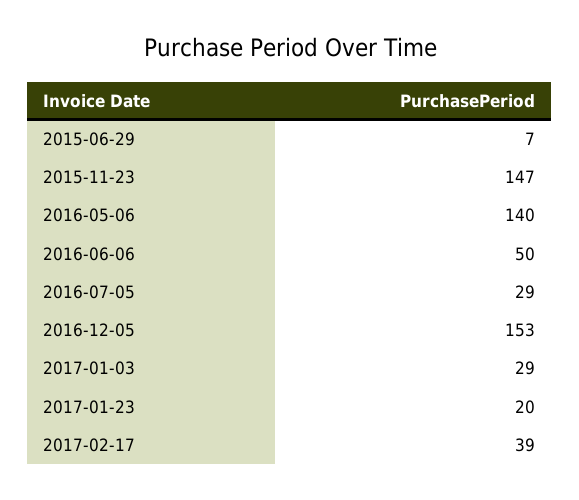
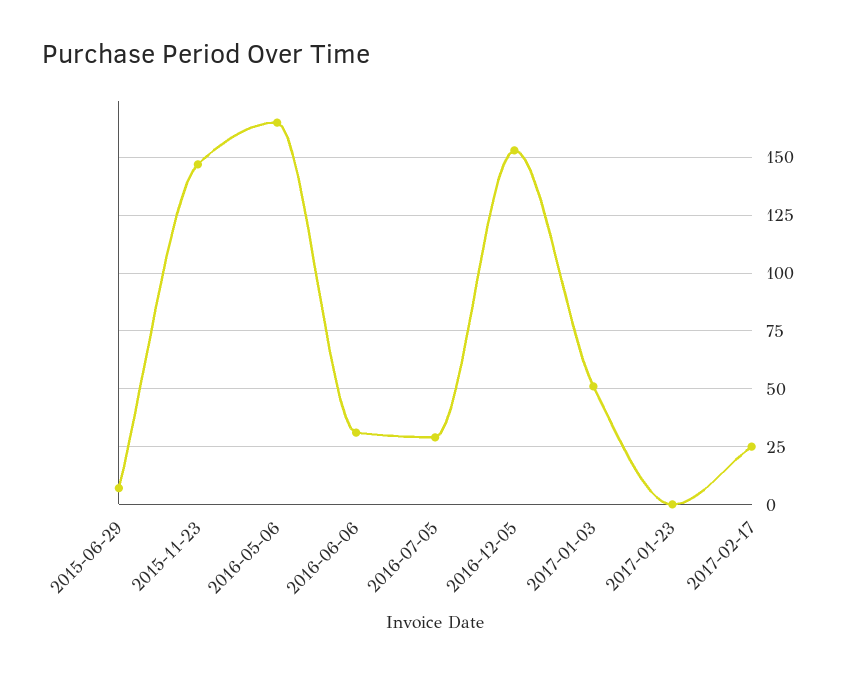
  {
    "2015-06-29": 7,
    "2015-11-23": 147,
-   "2016-05-06": 140,
+   "2016-05-06": 165,
-   "2016-06-06": 50,
+   "2016-06-06": 30,
    "2016-07-05": 29,
    "2016-12-05": 153,
-   "2017-01-03": 29,
+   "2017-01-03": 50,
-   "2017-01-23": 20,
+   "2017-01-23": 0,
-   "2017-02-17": 39
+   "2017-02-17": 25
  }

